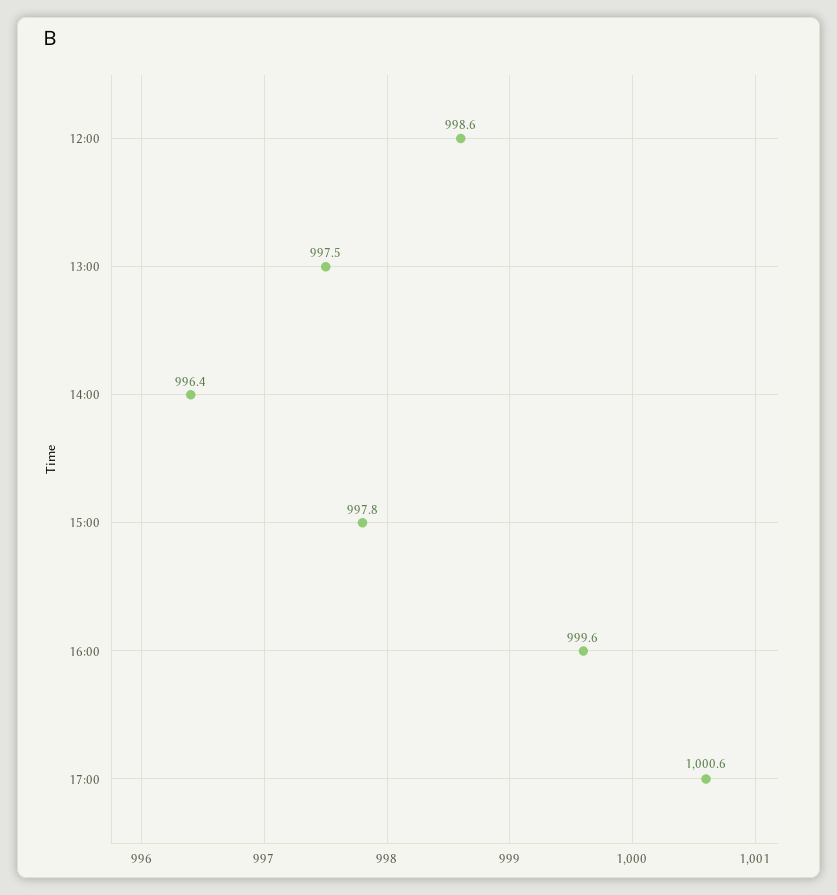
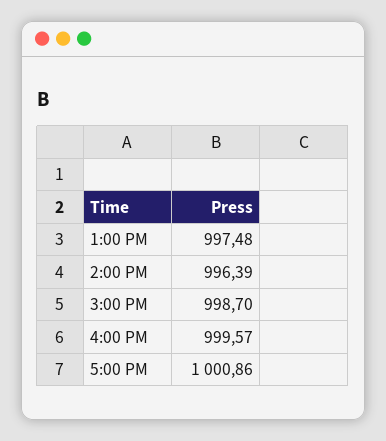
  {
-   "12:00": 998.6,
    "13:00": 997.48,
    "14:00": 996.39,
-   "15:00": 997.8,
+   "15:00": 998.7,
    "16:00": 999.57,
-   "17:00": 1000.6
+   "17:00": 1000.86
  }

